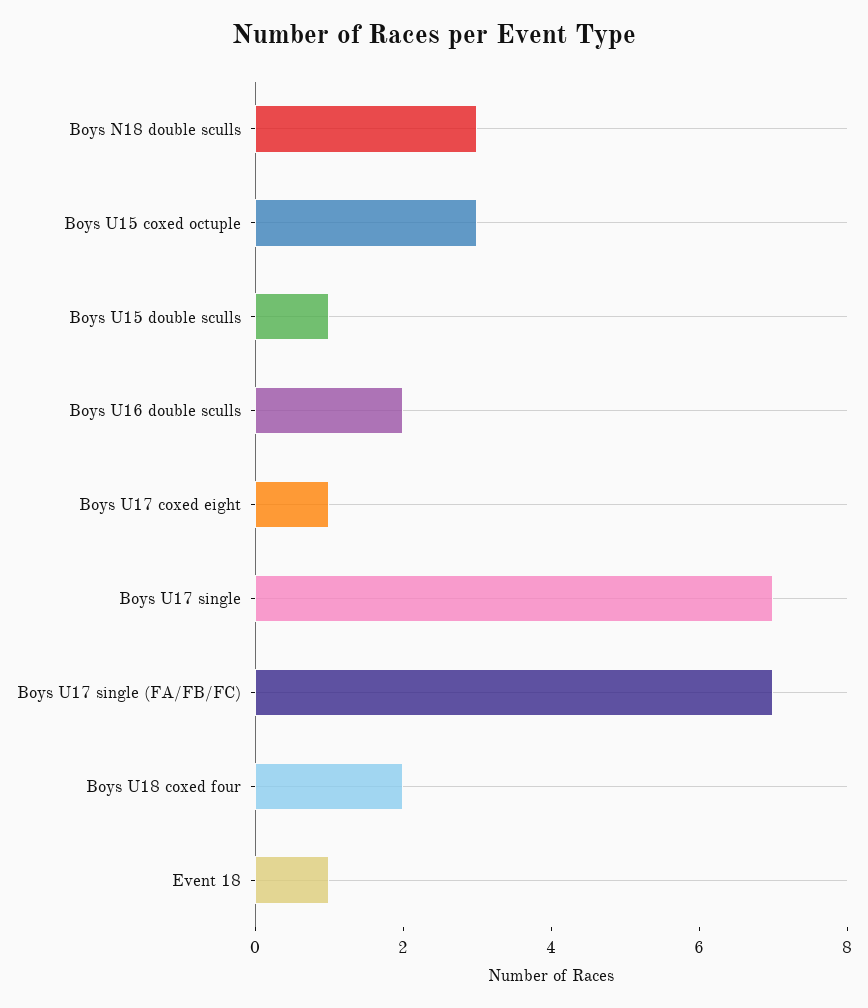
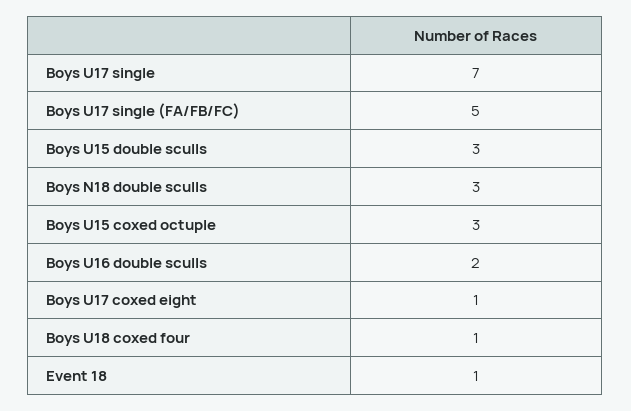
  {
    "Boys N18 double sculls": 3,
    "Boys U15 coxed octuple": 3,
-   "Boys U15 double sculls": 1,
+   "Boys U15 double sculls": 3,
    "Boys U16 double sculls": 2,
    "Boys U17 coxed eight": 1,
    "Boys U17 single": 7,
-   "Boys U17 single (FA/FB/FC)": 7,
+   "Boys U17 single (FA/FB/FC)": 5,
-   "Boys U18 coxed four": 2,
+   "Boys U18 coxed four": 1,
    "Event 18": 1
  }

